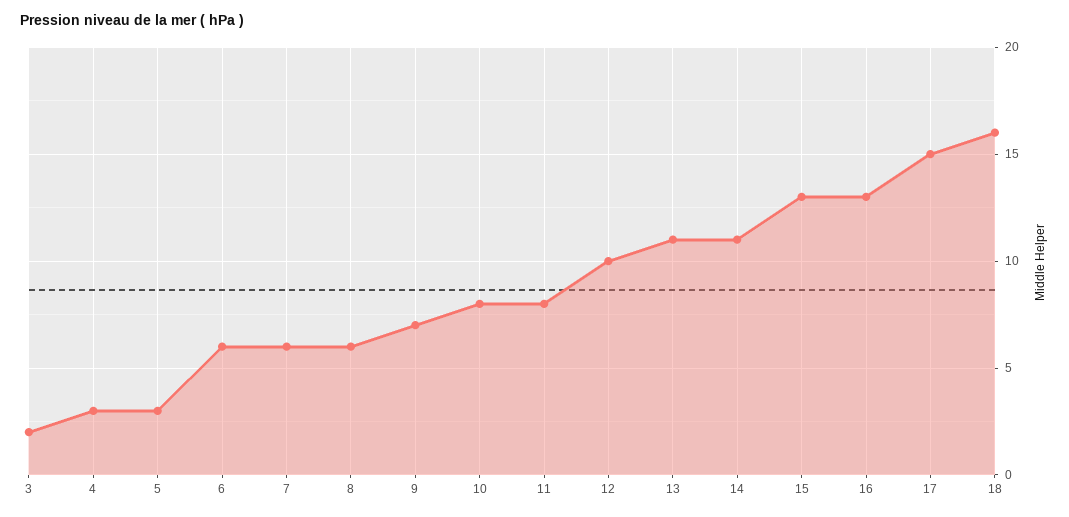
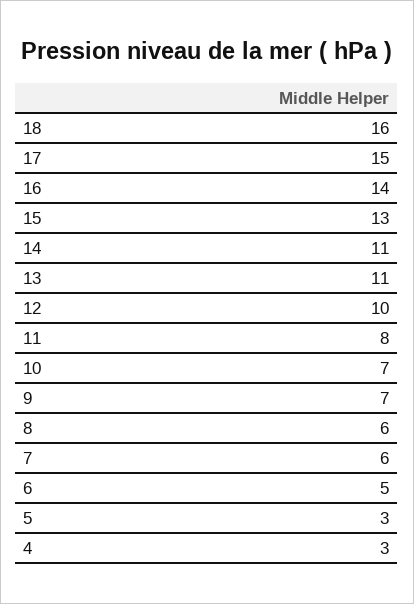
  {
-   "3": 2,
    "4": 3,
    "5": 3,
-   "6": 6,
+   "6": 5,
    "7": 6,
    "8": 6,
    "9": 7,
-   "10": 8,
+   "10": 7,
    "11": 8,
    "12": 10,
    "13": 11,
    "14": 11,
    "15": 13,
-   "16": 13,
+   "16": 14,
    "17": 15,
    "18": 16
  }

